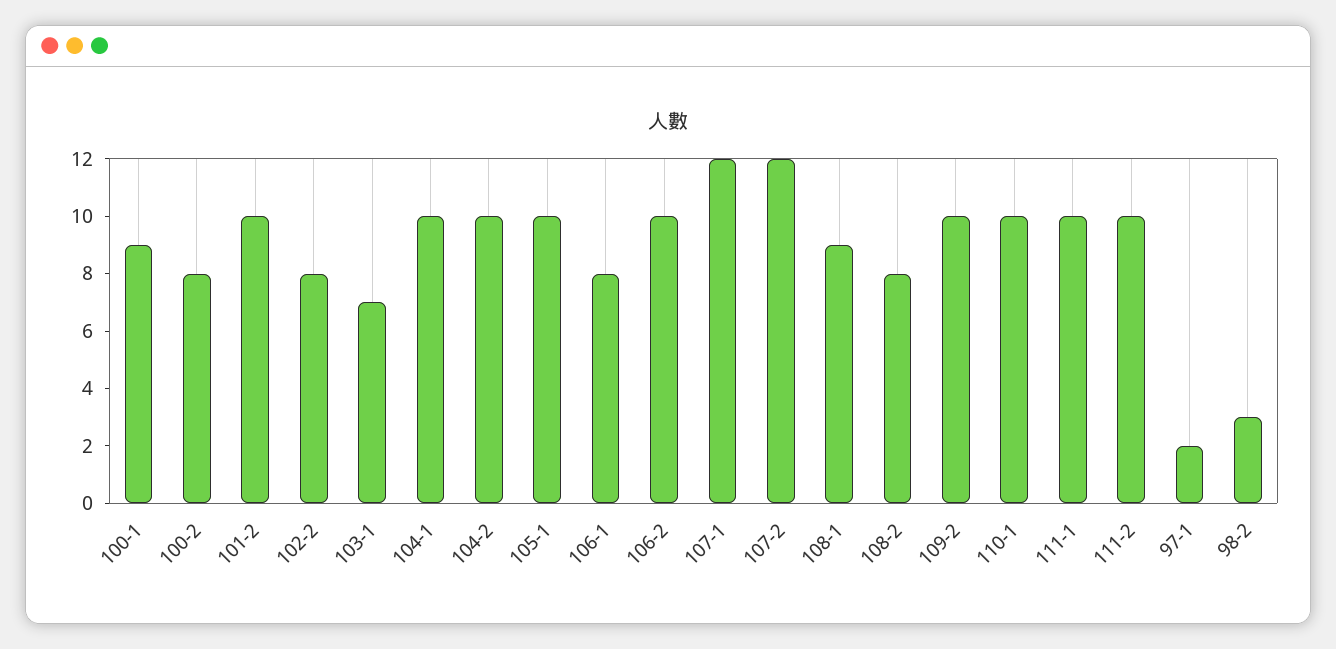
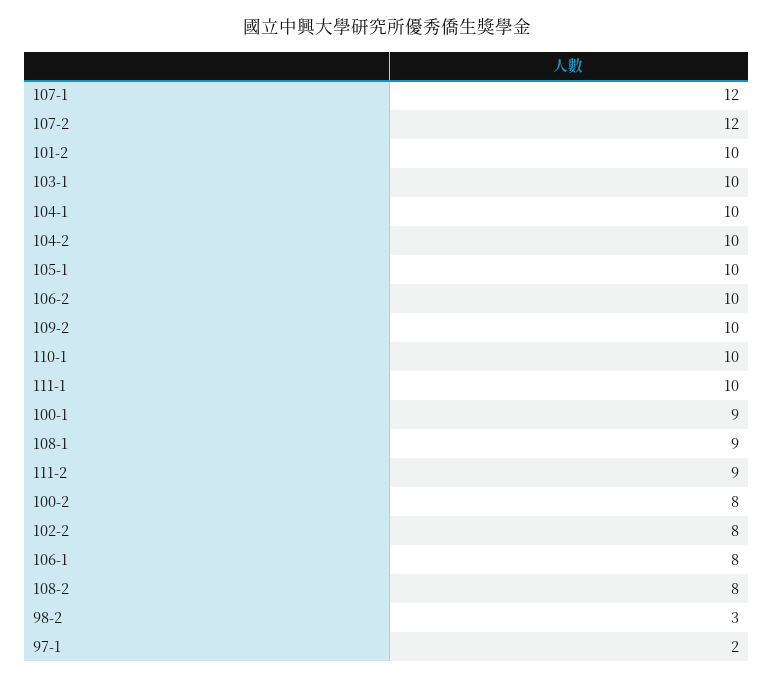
  {
    "100-1": 9,
    "100-2": 8,
    "101-2": 10,
    "102-2": 8,
-   "103-1": 7,
+   "103-1": 10,
    "104-1": 10,
    "104-2": 10,
    "105-1": 10,
    "106-1": 8,
    "106-2": 10,
    "107-1": 12,
    "107-2": 12,
    "108-1": 9,
    "108-2": 8,
    "109-2": 10,
    "110-1": 10,
    "111-1": 10,
-   "111-2": 10,
+   "111-2": 9,
    "97-1": 2,
    "98-2": 3
  }

